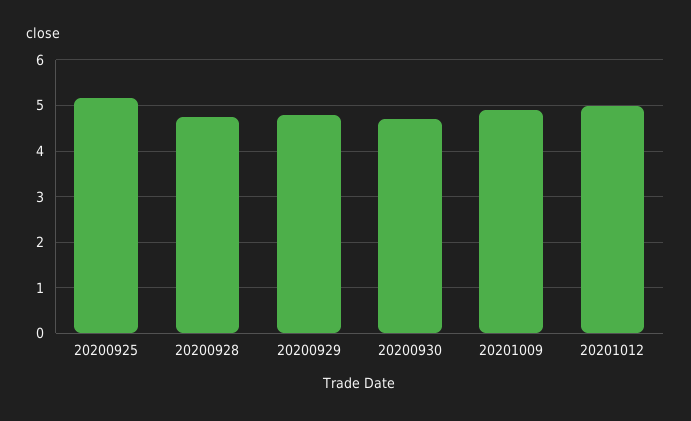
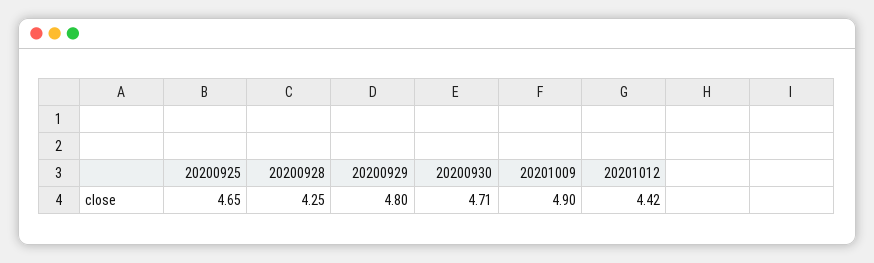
  {
-   "20200925": 5.2,
+   "20200925": 4.65,
-   "20200928": 4.8,
+   "20200928": 4.25,
    "20200929": 4.8,
    "20200930": 4.71,
    "20201009": 4.9,
-   "20201012": 5
+   "20201012": 4.42
  }

